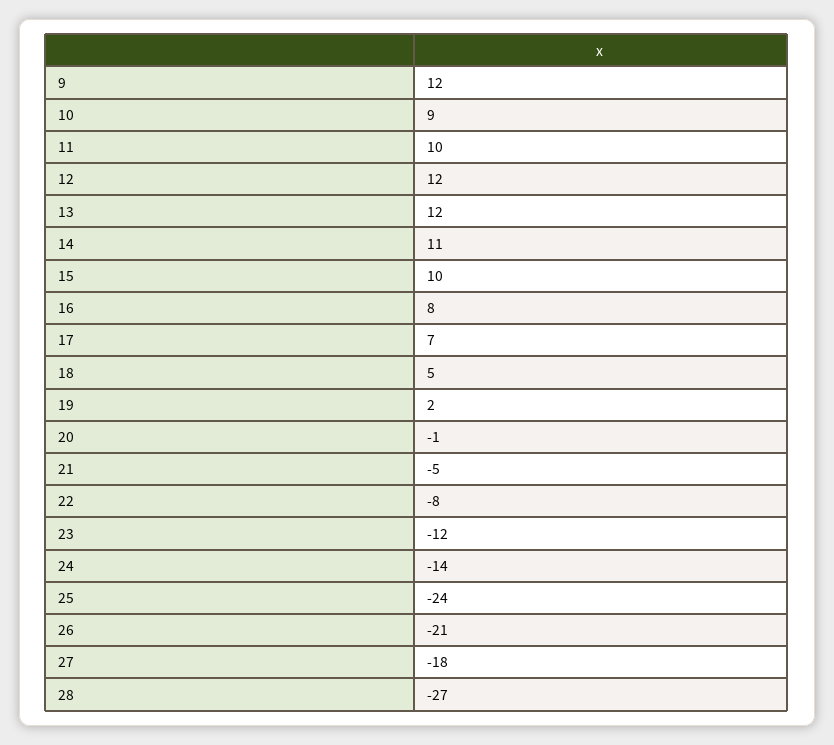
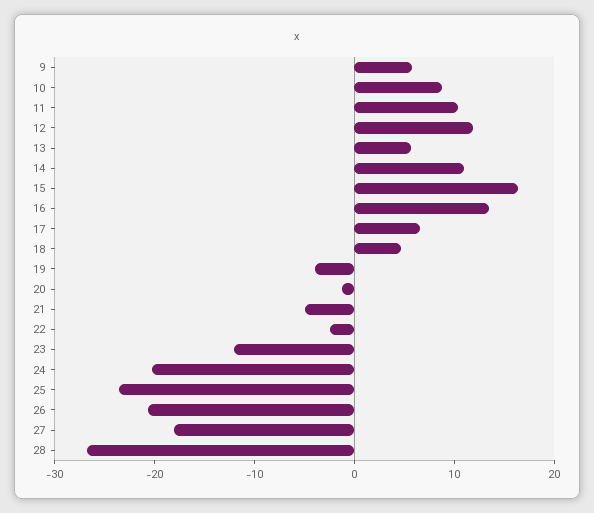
  {
-   "9": 12,
+   "9": 6,
    "10": 9,
    "11": 10,
    "12": 12,
-   "13": 12,
+   "13": 6,
    "14": 11,
-   "15": 10,
+   "15": 16,
-   "16": 8,
+   "16": 14,
    "17": 7,
    "18": 5,
-   "19": 2,
+   "19": -4,
    "20": -1,
    "21": -5,
-   "22": -8,
+   "22": -2,
    "23": -12,
-   "24": -14,
+   "24": -20,
    "25": -24,
    "26": -21,
    "27": -18,
    "28": -27
  }

